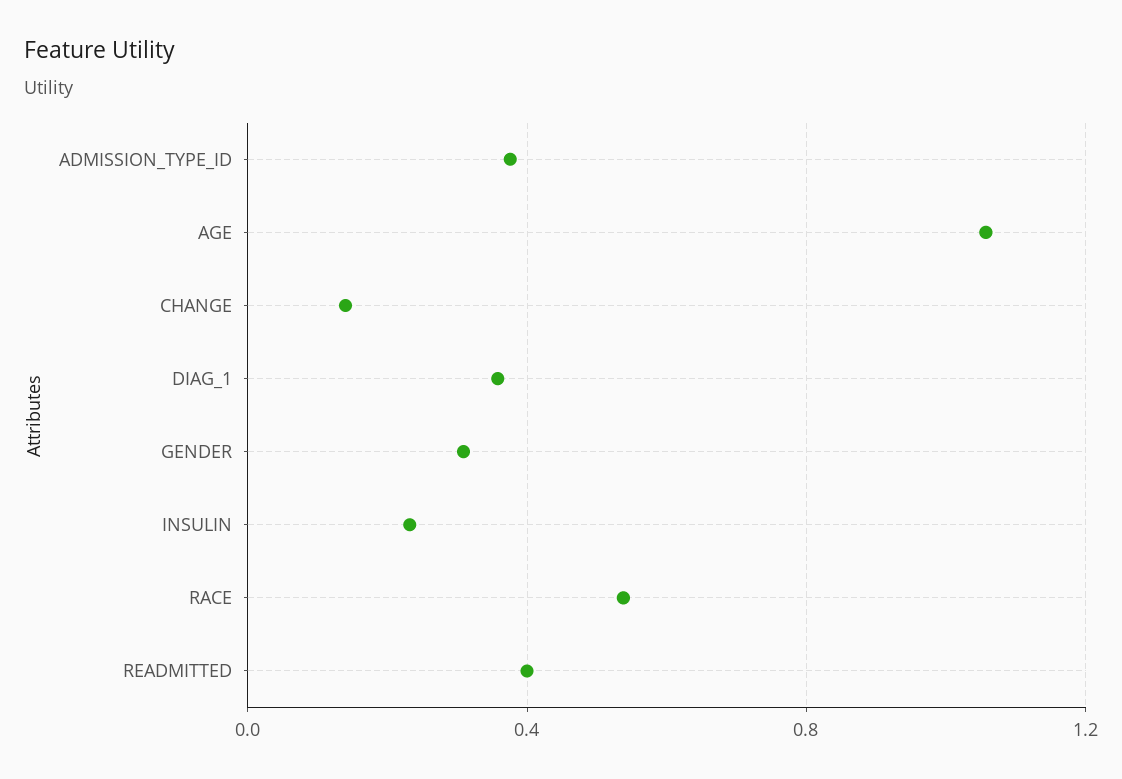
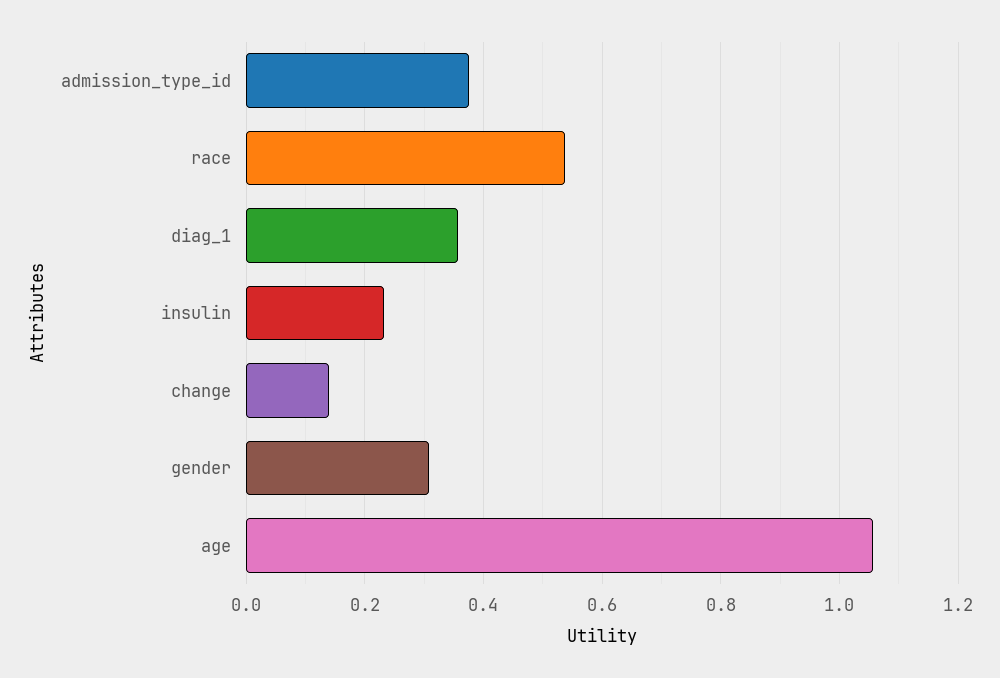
  {
    "ADMISSION_TYPE_ID": 0.38,
    "AGE": 1.06,
    "CHANGE": 0.14,
    "DIAG_1": 0.36,
    "GENDER": 0.3,
    "INSULIN": 0.24,
-   "RACE": 0.54,
+   "RACE": 0.54
-   "READMITTED": 0.4
  }

